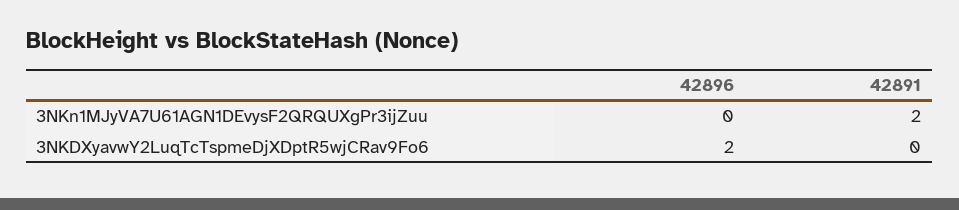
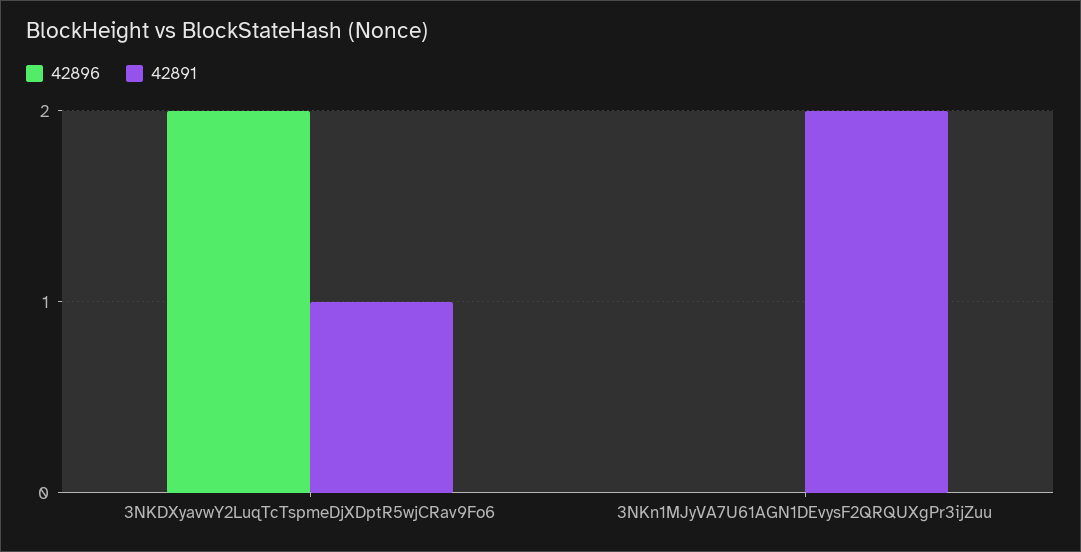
  {
    "42896": {
      "3NKn1MJyVA7U61AGN1DEvysF2QRQUXgPr3ijZuu": 0,
      "3NKDXyavwY2LuqTcTspmeDjXDptR5wjCRav9Fo6": 2
    },
    "42891": {
      "3NKn1MJyVA7U61AGN1DEvysF2QRQUXgPr3ijZuu": 2,
-     "3NKDXyavwY2LuqTcTspmeDjXDptR5wjCRav9Fo6": 0
+     "3NKDXyavwY2LuqTcTspmeDjXDptR5wjCRav9Fo6": 1
    }
  }

